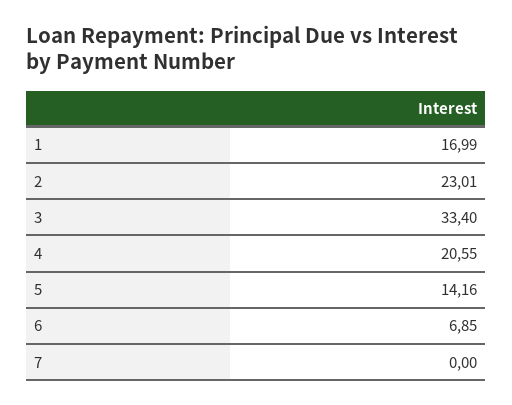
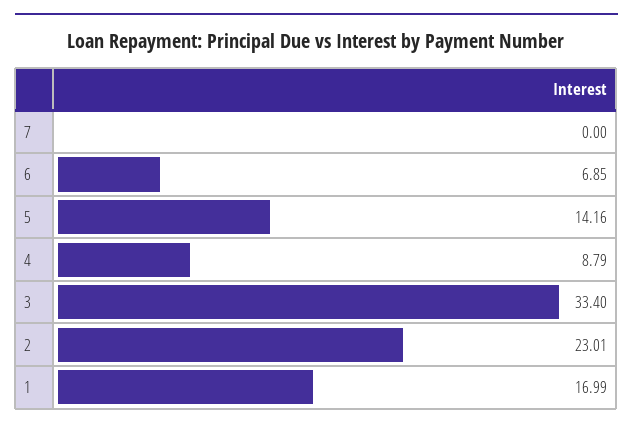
  {
    "1": 16.99,
    "2": 23.01,
    "3": 33.4,
-   "4": 20.55,
+   "4": 8.79,
    "5": 14.16,
    "6": 6.85,
    "7": 0
  }

